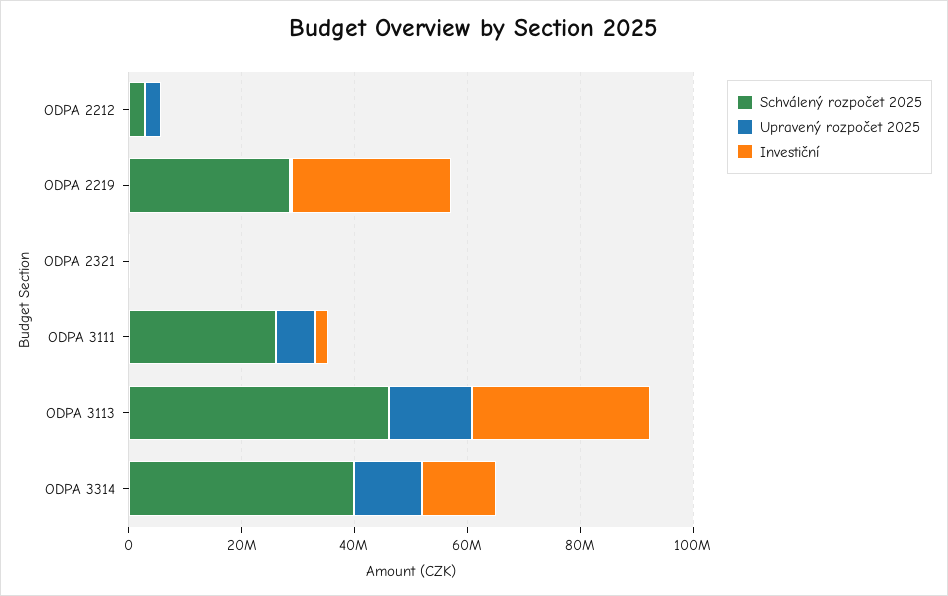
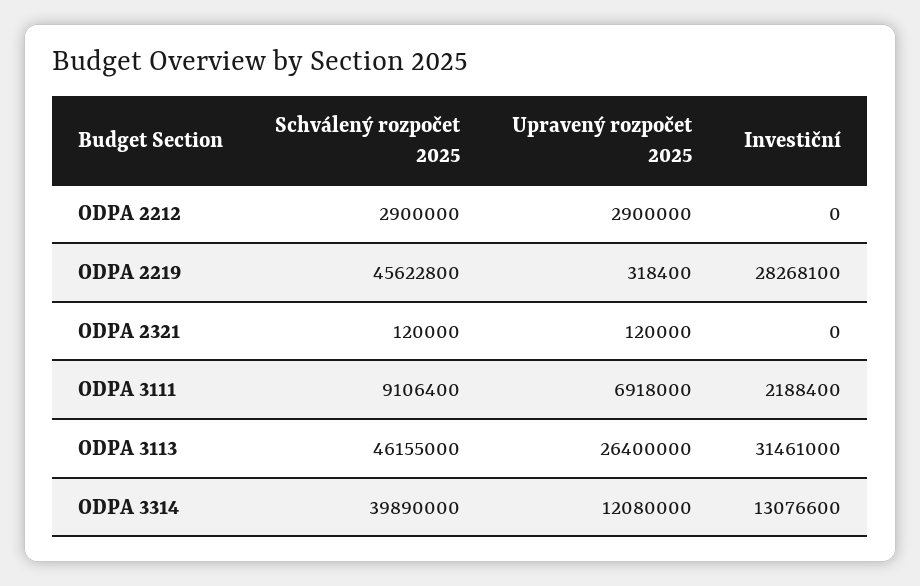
  {
    "Schválený rozpočet 2025": {
      "ODPA 2212": 2900000,
-     "ODPA 2219": 30000000,
+     "ODPA 2219": 45622800,
      "ODPA 2321": 120000,
-     "ODPA 3111": 25000000,
+     "ODPA 3111": 9106400,
      "ODPA 3113": 46155000,
      "ODPA 3314": 39890000
    },
    "Upravený rozpočet 2025": {
      "ODPA 2212": 2900000,
      "ODPA 2219": 318400,
      "ODPA 2321": 120000,
      "ODPA 3111": 6918000,
-     "ODPA 3113": 15000000,
+     "ODPA 3113": 26400000,
      "ODPA 3314": 12080000
    },
    "Investiční": {
      "ODPA 2212": 0,
      "ODPA 2219": 28268100,
      "ODPA 2321": 0,
      "ODPA 3111": 2188400,
      "ODPA 3113": 31461000,
      "ODPA 3314": 13076600
    }
  }

